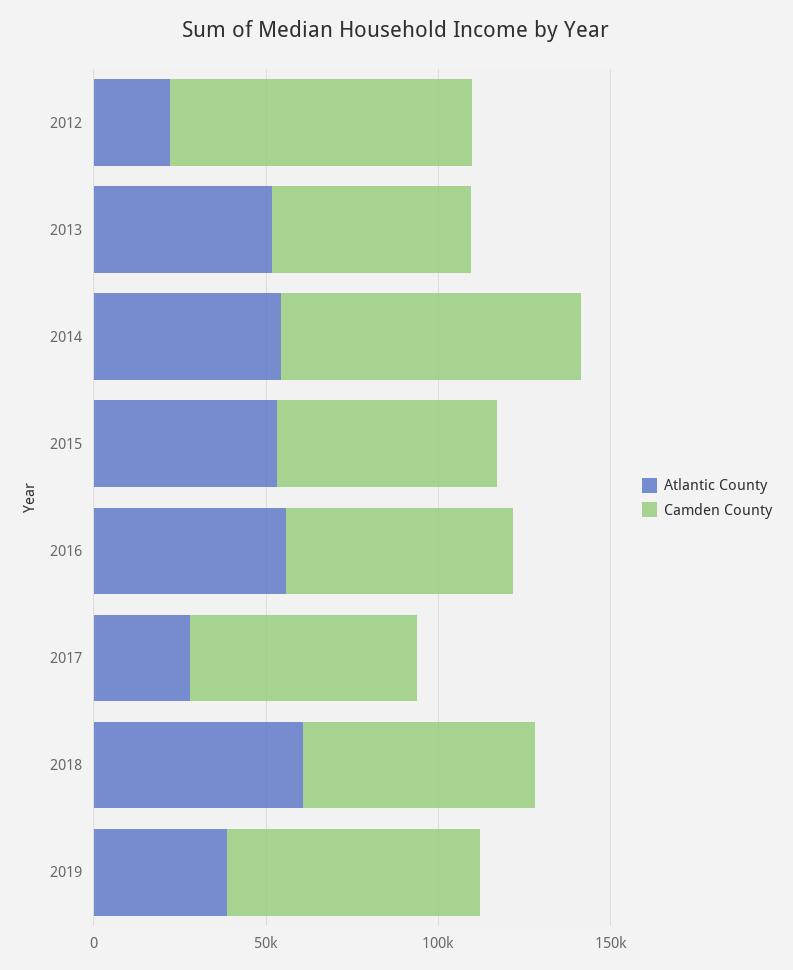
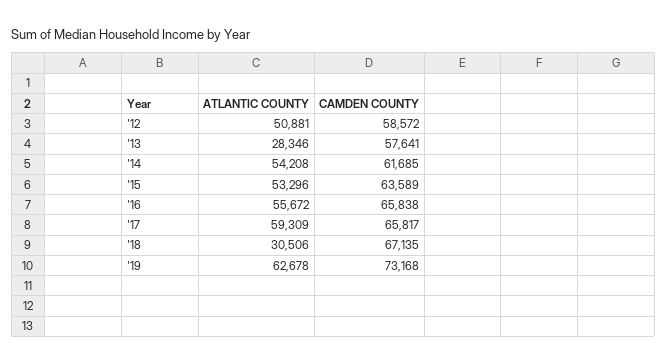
  {
    "Atlantic County": {
-     "2012": 20000,
+     "2012": 50881,
-     "2013": 50000,
+     "2013": 28346,
      "2014": 54208,
      "2015": 53296,
      "2016": 55672,
-     "2017": 30000,
+     "2017": 59309,
-     "2018": 60000,
+     "2018": 30506,
-     "2019": 40000
+     "2019": 62678
    },
    "Camden County": {
-     "2012": 90000,
+     "2012": 58572,
      "2013": 57641,
-     "2014": 90000,
+     "2014": 61685,
      "2015": 63589,
      "2016": 65838,
      "2017": 65817,
      "2018": 67135,
      "2019": 73168
    }
  }

